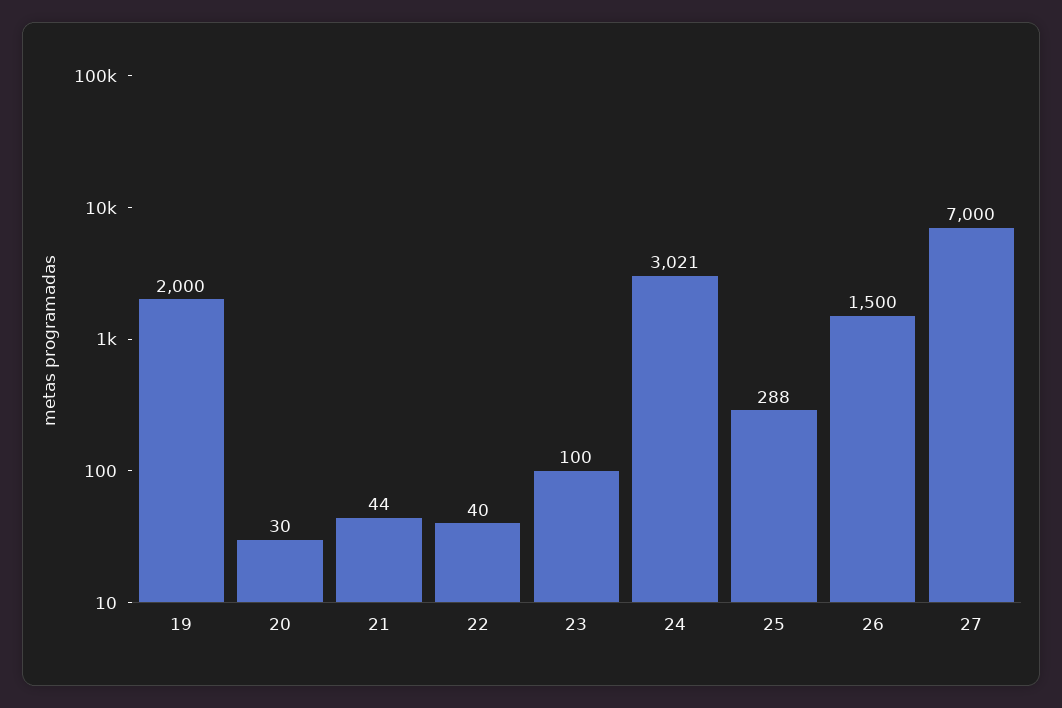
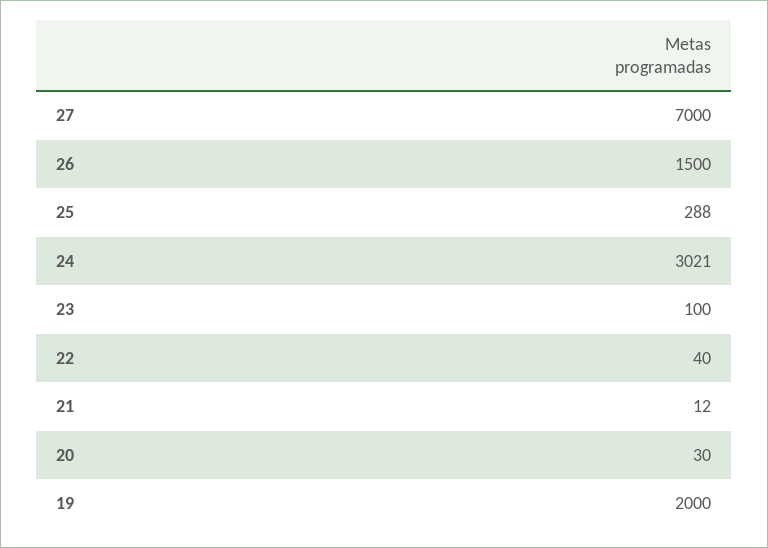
  {
    "19": 2000,
    "20": 30,
-   "21": 44,
+   "21": 12,
    "22": 40,
    "23": 100,
    "24": 3021,
    "25": 288,
    "26": 1500,
    "27": 7000
  }

